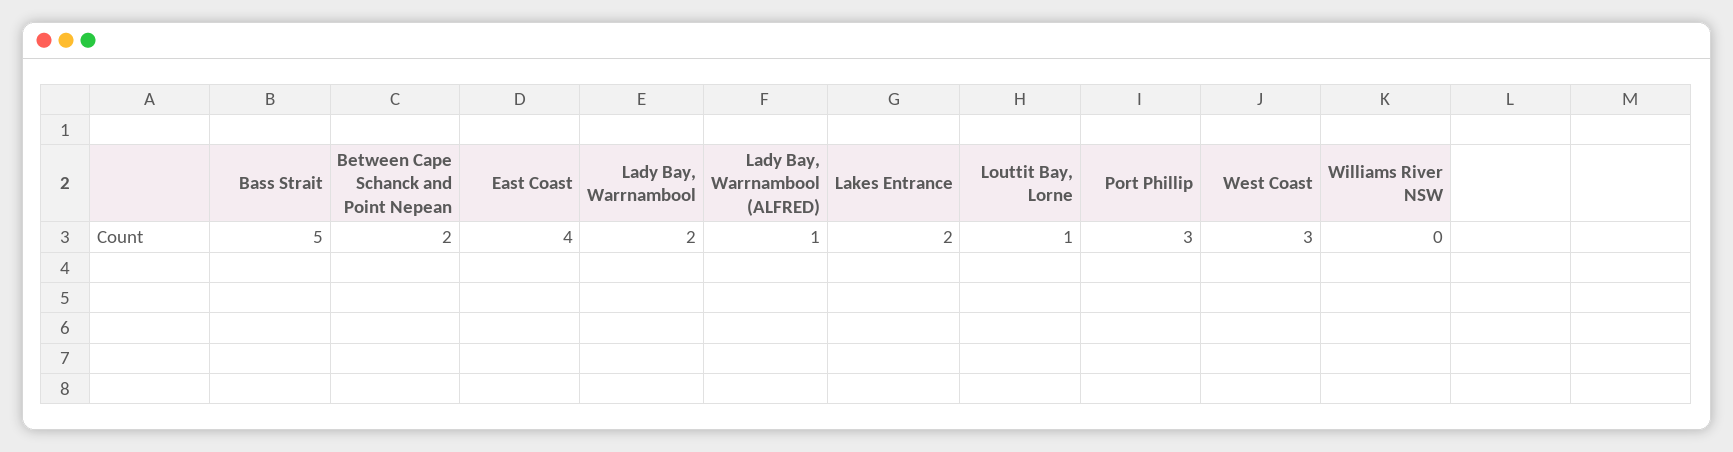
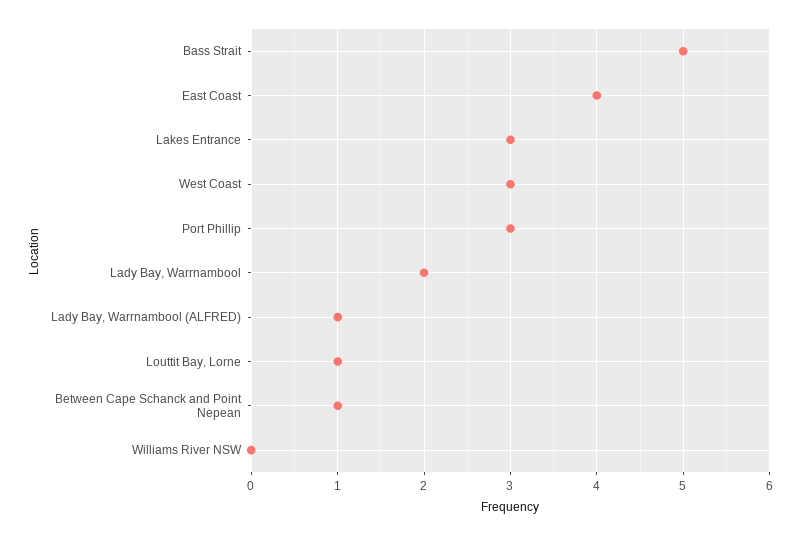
  {
    "Bass Strait": 5,
-   "Between Cape Schanck and Point Nepean": 2,
+   "Between Cape Schanck and Point Nepean": 1,
    "East Coast": 4,
    "Lady Bay, Warrnambool": 2,
    "Lady Bay, Warrnambool (ALFRED)": 1,
-   "Lakes Entrance": 2,
+   "Lakes Entrance": 3,
    "Louttit Bay, Lorne": 1,
    "Port Phillip": 3,
    "West Coast": 3,
    "Williams River NSW": 0
  }

